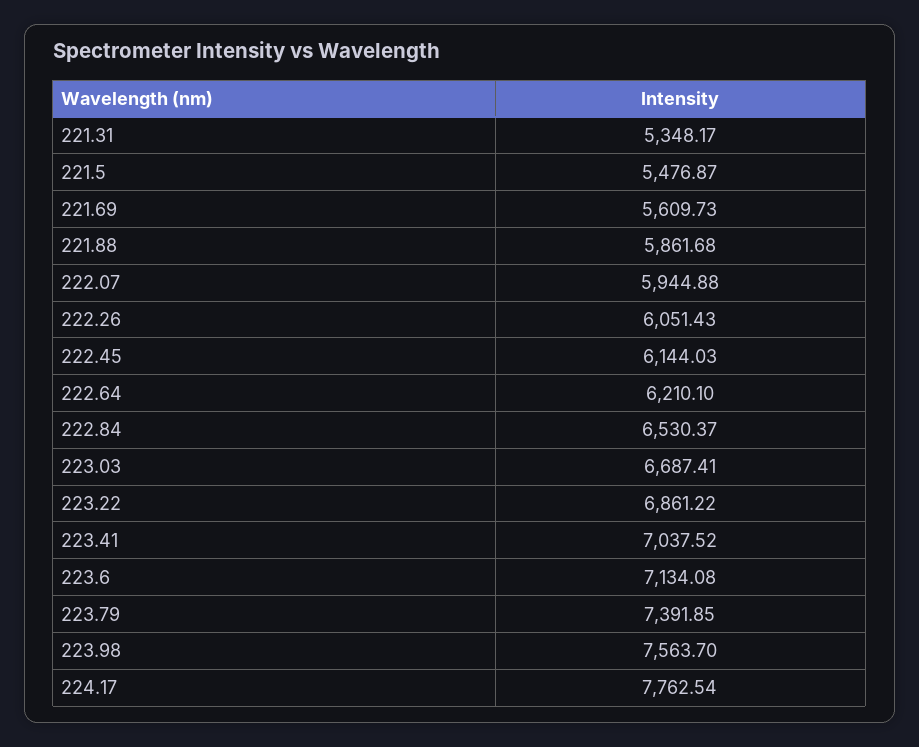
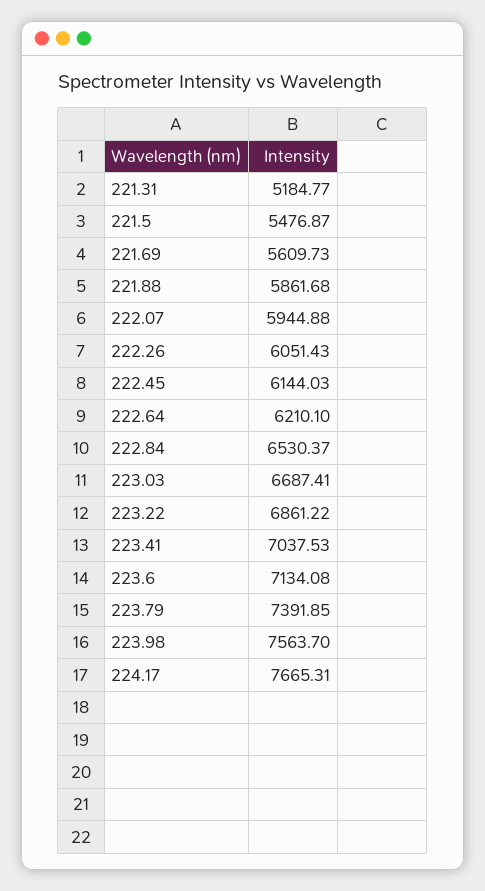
  {
-   "221.31": 5348.17,
+   "221.31": 5184.77,
    "221.5": 5476.87,
    "221.69": 5609.73,
    "221.88": 5861.68,
    "222.07": 5944.88,
    "222.26": 6051.43,
    "222.45": 6144.03,
    "222.64": 6210.1,
    "222.84": 6530.37,
    "223.03": 6687.41,
    "223.22": 6861.22,
-   "223.41": 7037.52,
+   "223.41": 7037.53,
    "223.6": 7134.08,
    "223.79": 7391.85,
    "223.98": 7563.7,
-   "224.17": 7762.54
+   "224.17": 7665.31
  }

